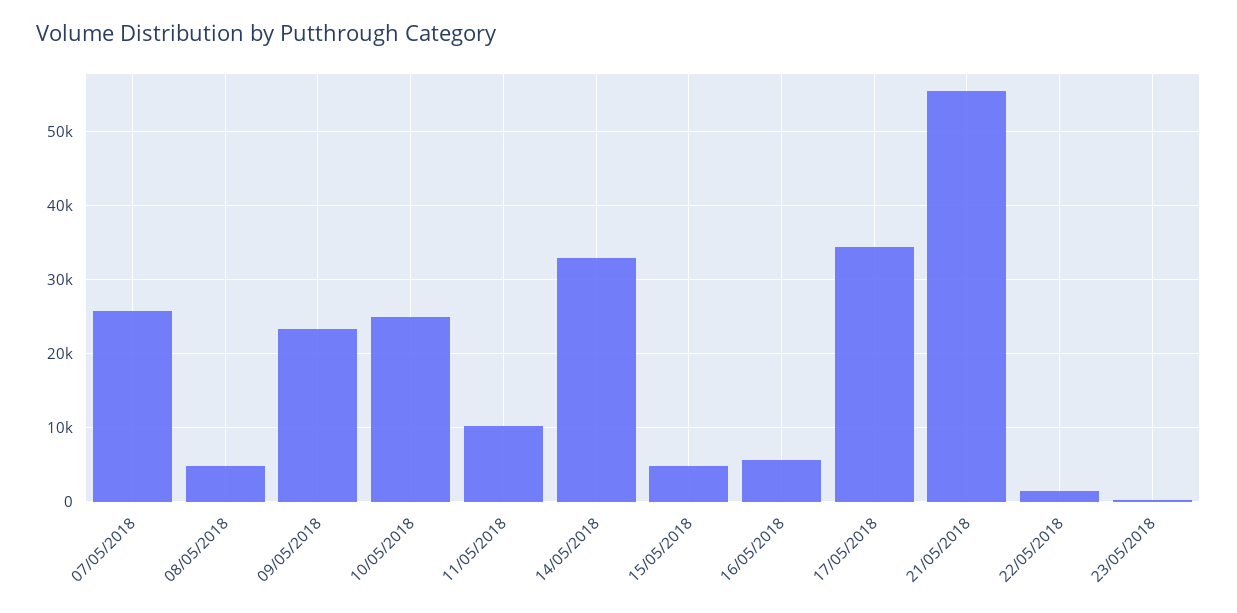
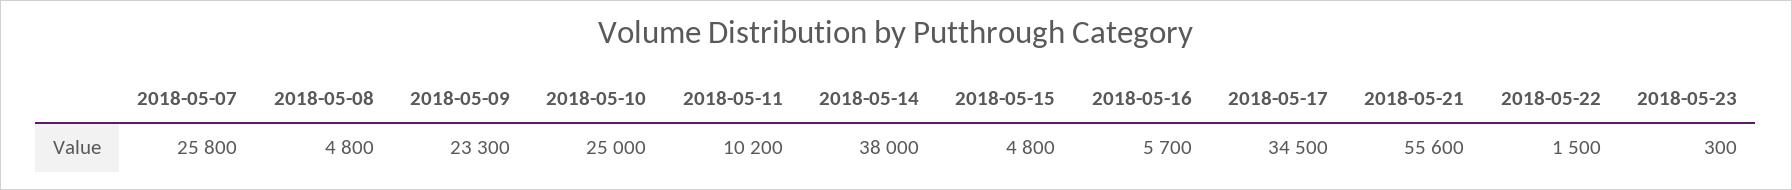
  {
    "07/05/2018": 25800,
    "08/05/2018": 4800,
    "09/05/2018": 23300,
    "10/05/2018": 25000,
    "11/05/2018": 10200,
-   "14/05/2018": 33000,
+   "14/05/2018": 38000,
    "15/05/2018": 4800,
    "16/05/2018": 5700,
    "17/05/2018": 34500,
    "21/05/2018": 55600,
    "22/05/2018": 1500,
    "23/05/2018": 300
  }

